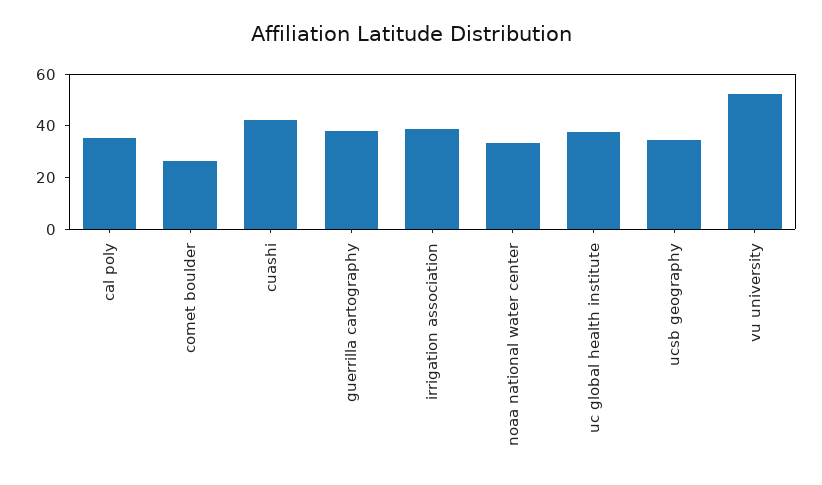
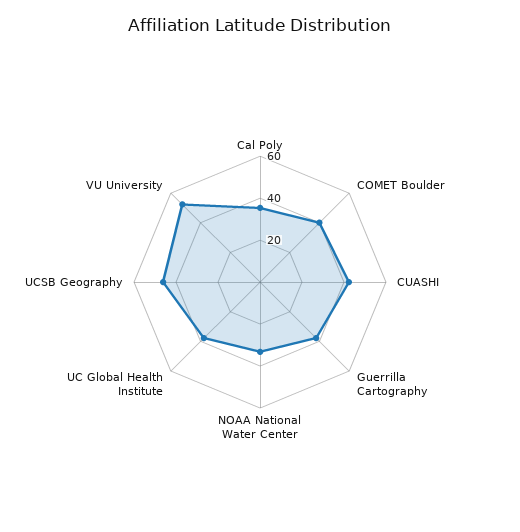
  {
    "cal poly": 35,
-   "comet boulder": 25,
+   "comet boulder": 40,
    "cuashi": 40,
    "guerrilla cartography": 40,
-   "irrigation association": 40,
    "noaa national water center": 35,
    "uc global health institute": 40,
-   "ucsb geography": 35,
+   "ucsb geography": 45,
    "vu university": 50
  }

